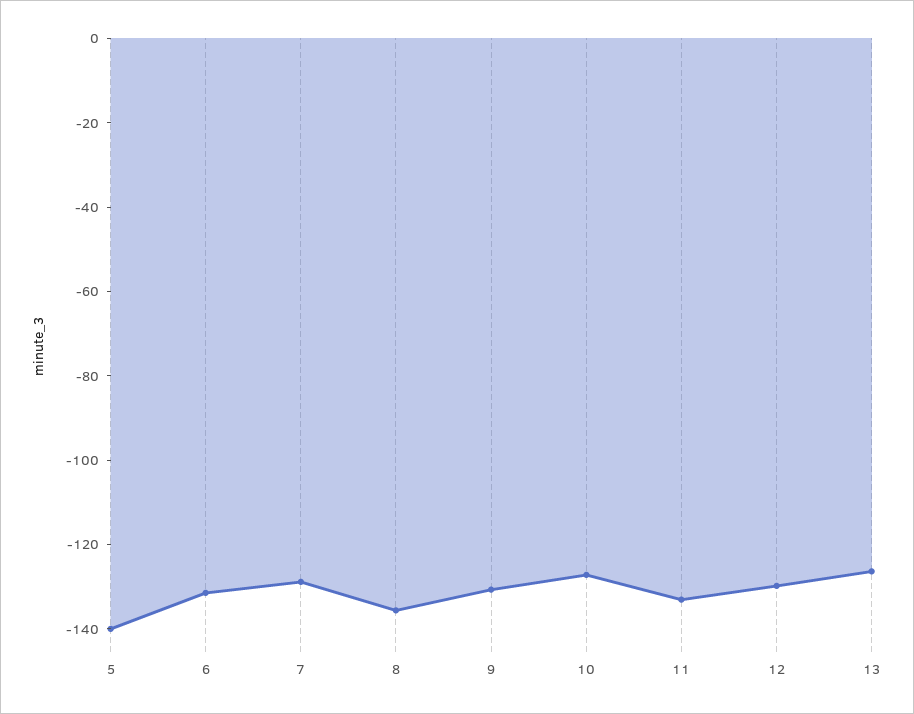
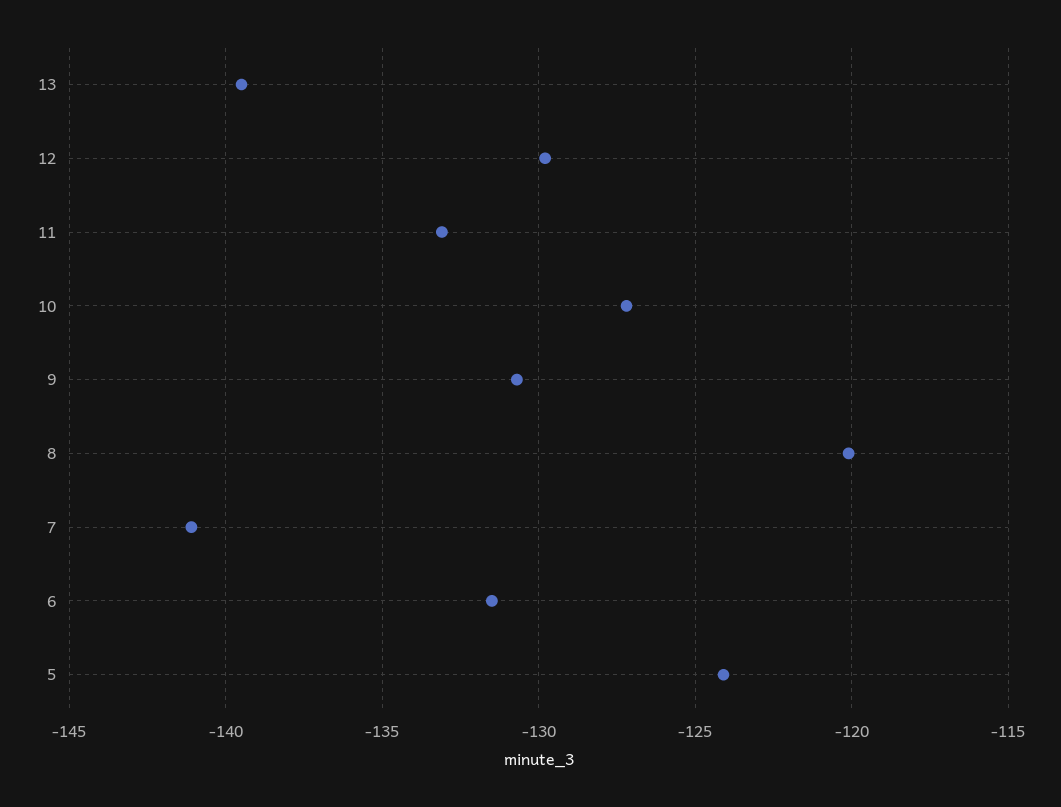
  {
-   "5": -140,
+   "5": -124,
    "6": -131.5,
-   "7": -130,
+   "7": -141,
-   "8": -135,
+   "8": -120,
    "9": -130.5,
    "10": -127,
    "11": -133,
    "12": -130,
-   "13": -125
+   "13": -139.5
  }

